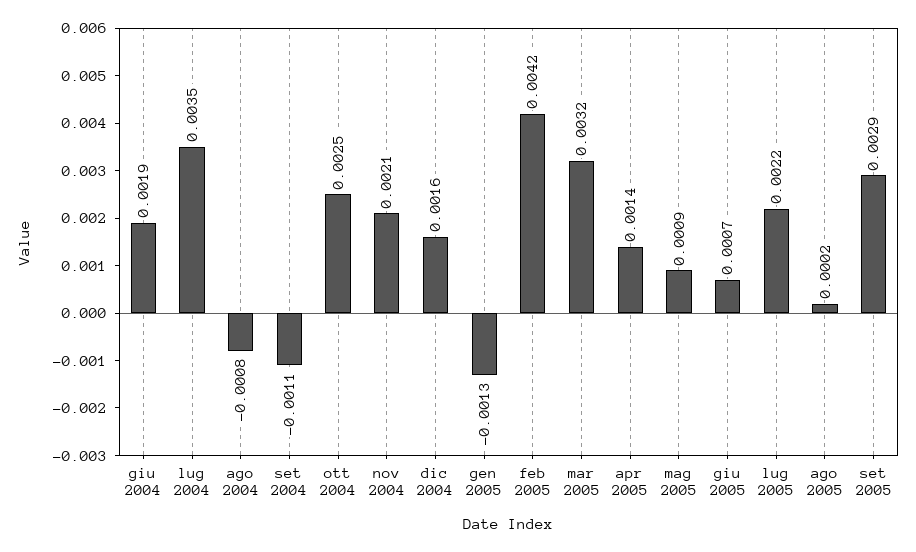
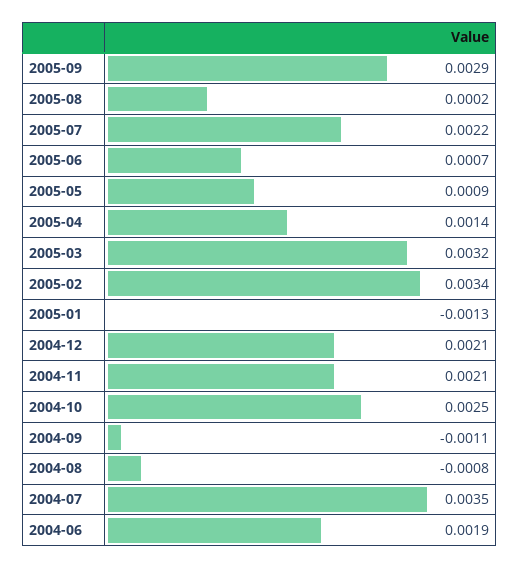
  {
    "giu 2004": 0.0019,
    "lug 2004": 0.0035,
    "ago 2004": -0.0008,
    "set 2004": -0.0011,
    "ott 2004": 0.0025,
    "nov 2004": 0.0021,
-   "dic 2004": 0.0016,
+   "dic 2004": 0.0021,
    "gen 2005": -0.0013,
-   "feb 2005": 0.0042,
+   "feb 2005": 0.0034,
    "mar 2005": 0.0032,
    "apr 2005": 0.0014,
    "mag 2005": 0.0009,
    "giu 2005": 0.0007,
    "lug 2005": 0.0022,
    "ago 2005": 0.0002,
    "set 2005": 0.0029
  }

